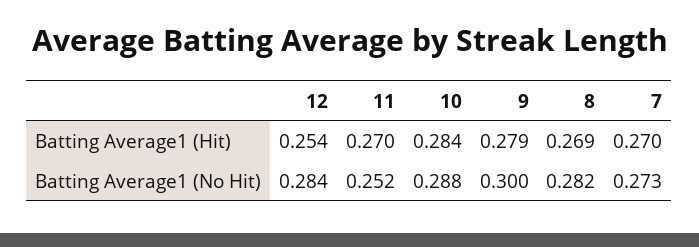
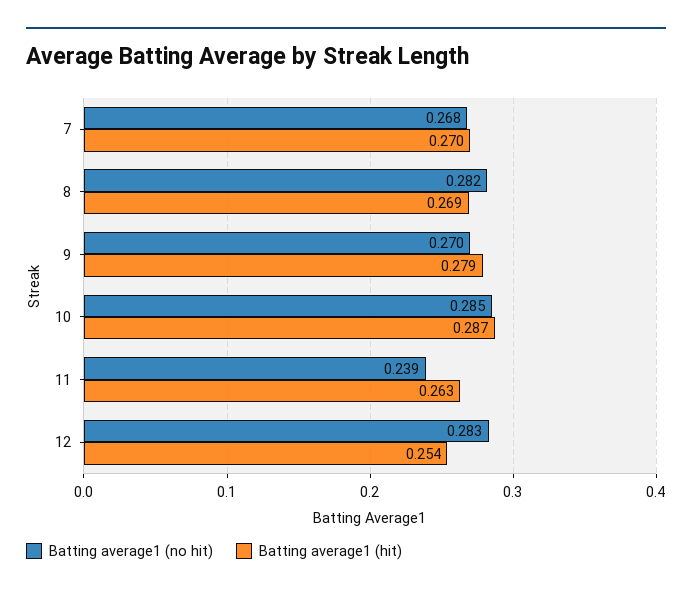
  {
    "Batting Average1 (Hit)": {
      "12": 0.254,
-     "11": 0.27,
+     "11": 0.263,
-     "10": 0.284,
+     "10": 0.287,
      "9": 0.279,
      "8": 0.269,
      "7": 0.27
    },
    "Batting Average1 (No Hit)": {
-     "12": 0.284,
+     "12": 0.283,
-     "11": 0.252,
+     "11": 0.239,
-     "10": 0.288,
+     "10": 0.285,
-     "9": 0.3,
+     "9": 0.27,
      "8": 0.282,
-     "7": 0.273
+     "7": 0.268
    }
  }

